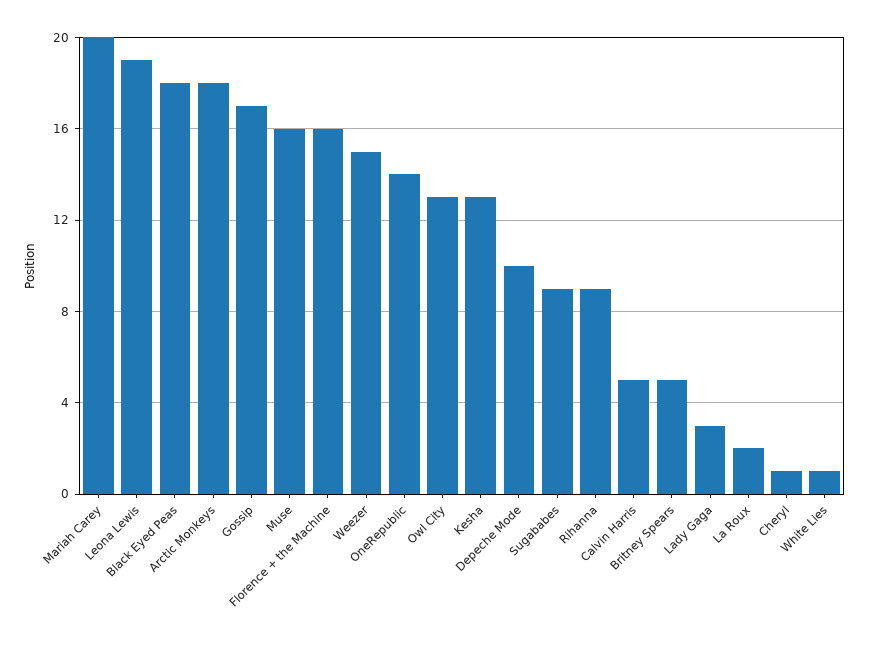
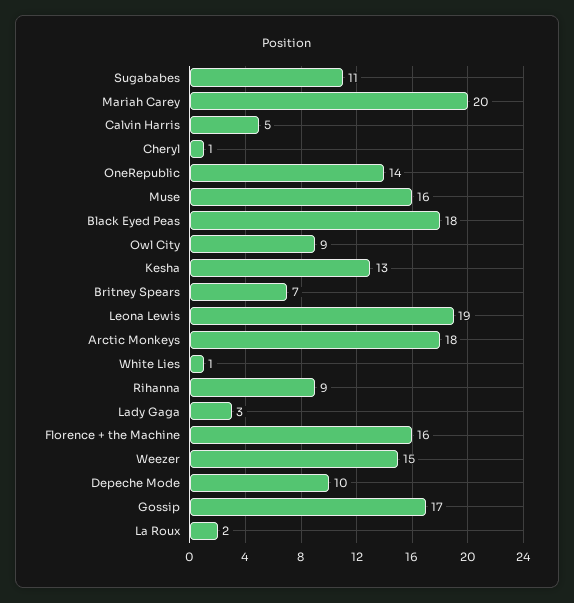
  {
    "Mariah Carey": 20,
    "Leona Lewis": 19,
    "Black Eyed Peas": 18,
    "Arctic Monkeys": 18,
    "Gossip": 17,
    "Muse": 16,
    "Florence + the Machine": 16,
    "Weezer": 15,
    "OneRepublic": 14,
-   "Owl City": 13,
+   "Owl City": 9,
    "Kesha": 13,
    "Depeche Mode": 10,
-   "Sugababes": 9,
+   "Sugababes": 11,
    "Rihanna": 9,
    "Calvin Harris": 5,
-   "Britney Spears": 5,
+   "Britney Spears": 7,
    "Lady Gaga": 3,
    "La Roux": 2,
    "Cheryl": 1,
    "White Lies": 1
  }

